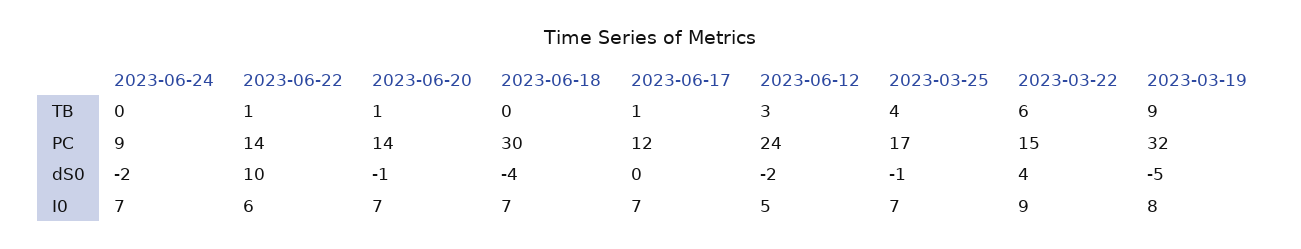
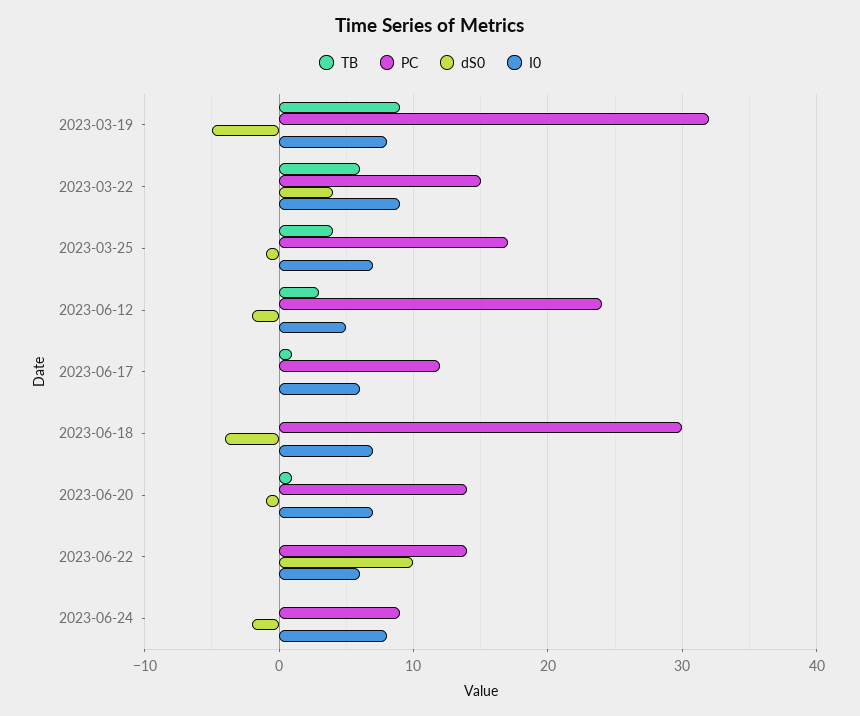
  {
    "TB": {
      "2023-06-24": 0,
-     "2023-06-22": 1,
+     "2023-06-22": 0,
      "2023-06-20": 1,
      "2023-06-18": 0,
      "2023-06-17": 1,
      "2023-06-12": 3,
      "2023-03-25": 4,
      "2023-03-22": 6,
      "2023-03-19": 9
    },
    "PC": {
      "2023-06-24": 9,
      "2023-06-22": 14,
      "2023-06-20": 14,
      "2023-06-18": 30,
      "2023-06-17": 12,
      "2023-06-12": 24,
      "2023-03-25": 17,
      "2023-03-22": 15,
      "2023-03-19": 32
    },
    "dS0": {
      "2023-06-24": -2,
      "2023-06-22": 10,
      "2023-06-20": -1,
      "2023-06-18": -4,
      "2023-06-17": 0,
      "2023-06-12": -2,
      "2023-03-25": -1,
      "2023-03-22": 4,
      "2023-03-19": -5
    },
    "I0": {
-     "2023-06-24": 7,
+     "2023-06-24": 8,
      "2023-06-22": 6,
      "2023-06-20": 7,
      "2023-06-18": 7,
-     "2023-06-17": 7,
+     "2023-06-17": 6,
      "2023-06-12": 5,
      "2023-03-25": 7,
      "2023-03-22": 9,
      "2023-03-19": 8
    }
  }

